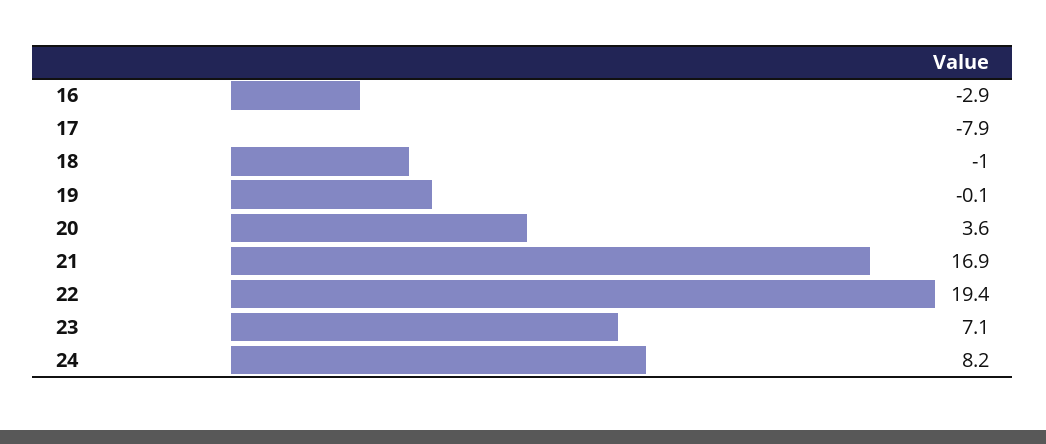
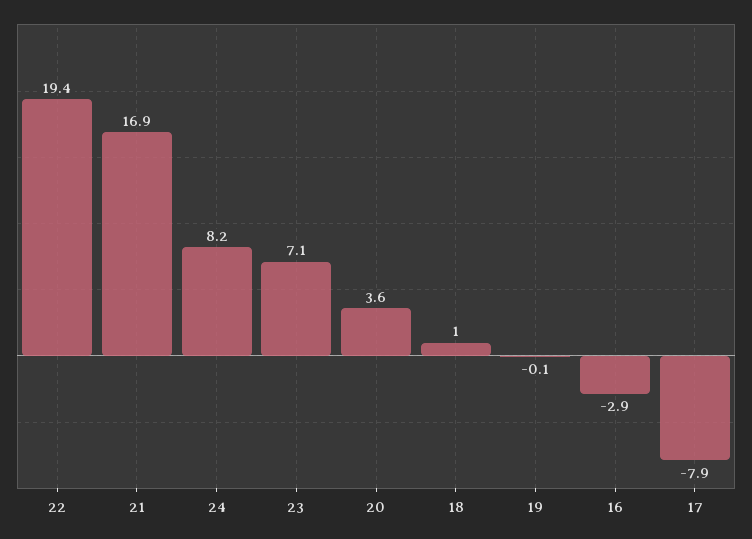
  {
    "16": -2.9,
    "17": -7.9,
-   "18": -1,
+   "18": 1,
    "19": -0.1,
    "20": 3.6,
    "21": 16.9,
    "22": 19.4,
    "23": 7.1,
    "24": 8.2
  }

